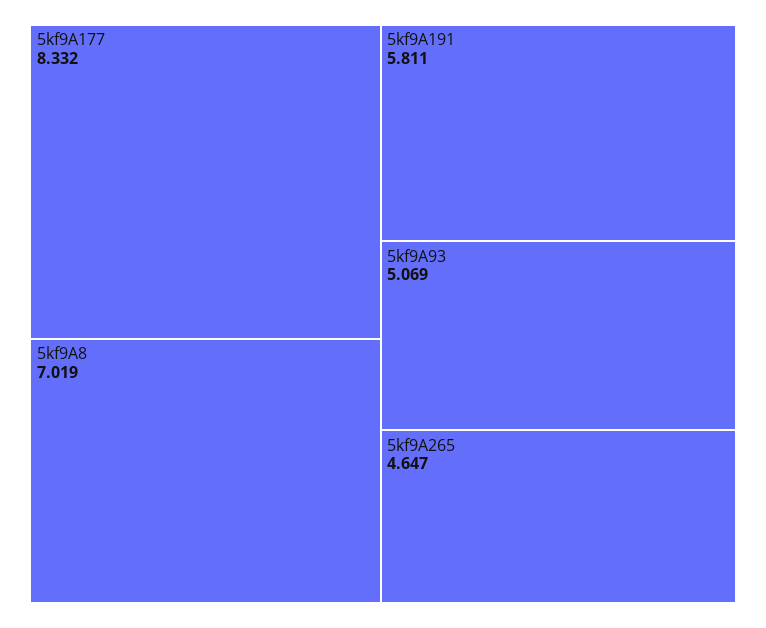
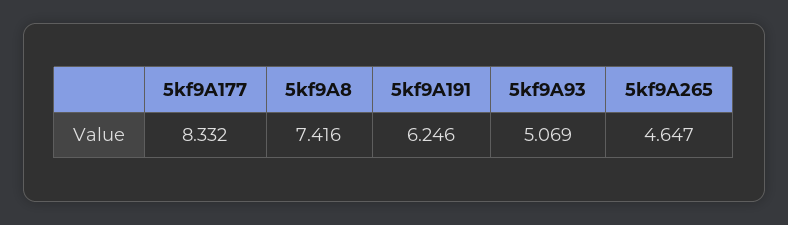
  {
    "5kf9A177": 8.332,
-   "5kf9A8": 7.019,
+   "5kf9A8": 7.416,
-   "5kf9A191": 5.811,
+   "5kf9A191": 6.246,
    "5kf9A93": 5.069,
    "5kf9A265": 4.647
  }

